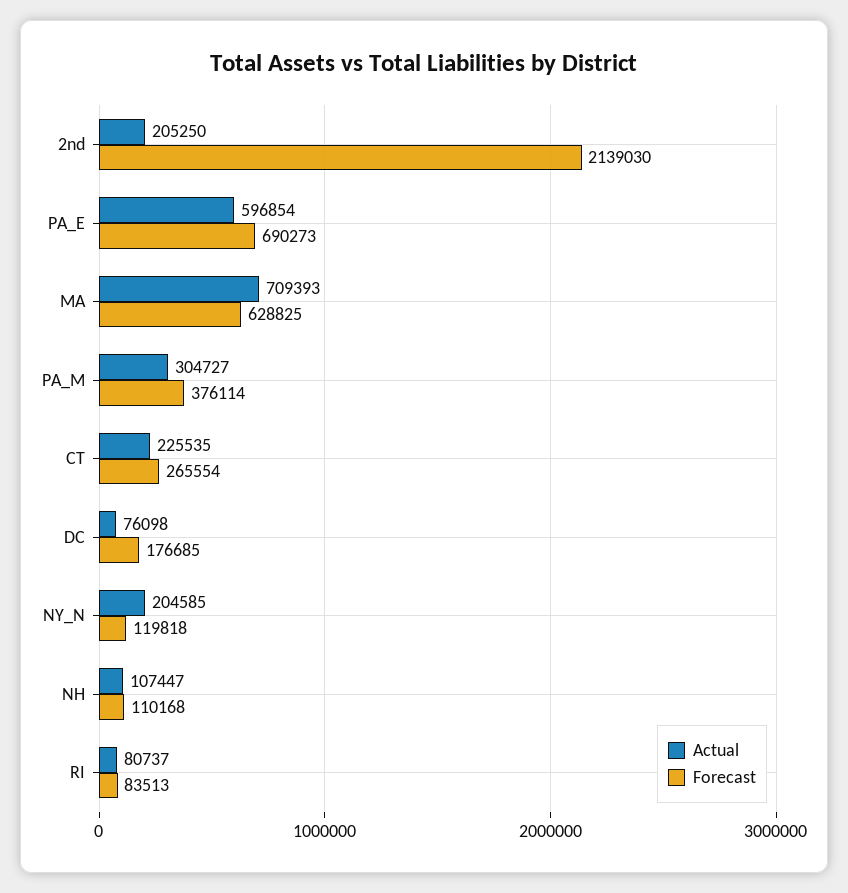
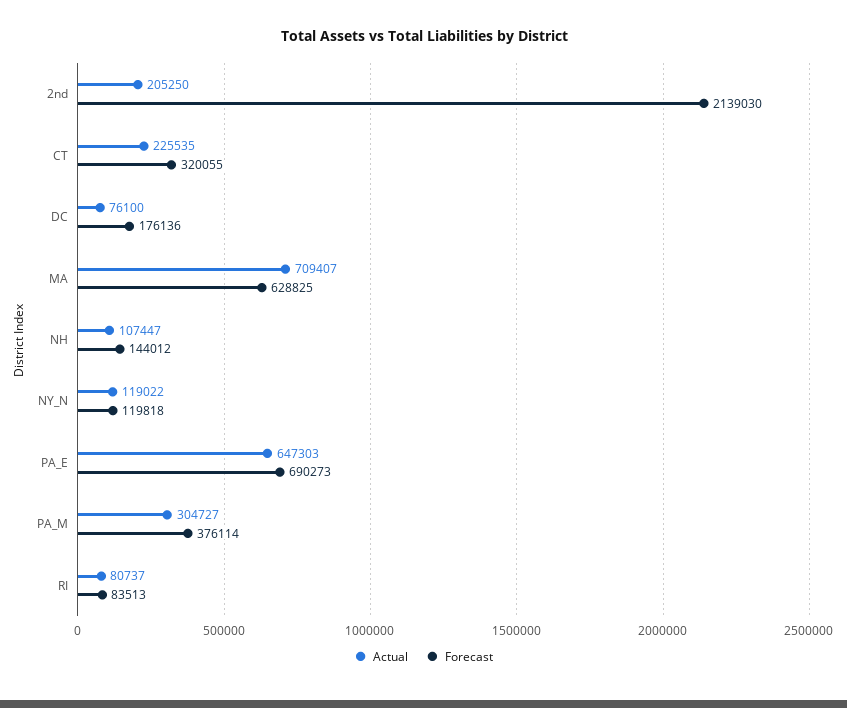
  {
    "Actual": {
      "2nd": 205250,
-     "PA_E": 596854,
+     "PA_E": 647303,
-     "MA": 709393,
+     "MA": 709407,
      "PA_M": 304727,
      "CT": 225535,
-     "DC": 76098,
+     "DC": 76100,
-     "NY_N": 204585,
+     "NY_N": 119022,
      "NH": 107447,
      "RI": 80737
    },
    "Forecast": {
      "2nd": 2139030,
      "PA_E": 690273,
      "MA": 628825,
      "PA_M": 376114,
-     "CT": 265554,
+     "CT": 320055,
-     "DC": 176685,
+     "DC": 176136,
      "NY_N": 119818,
-     "NH": 110168,
+     "NH": 144012,
      "RI": 83513
    }
  }

